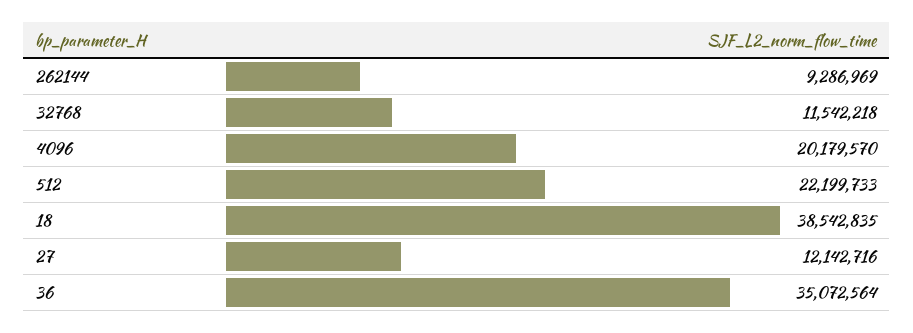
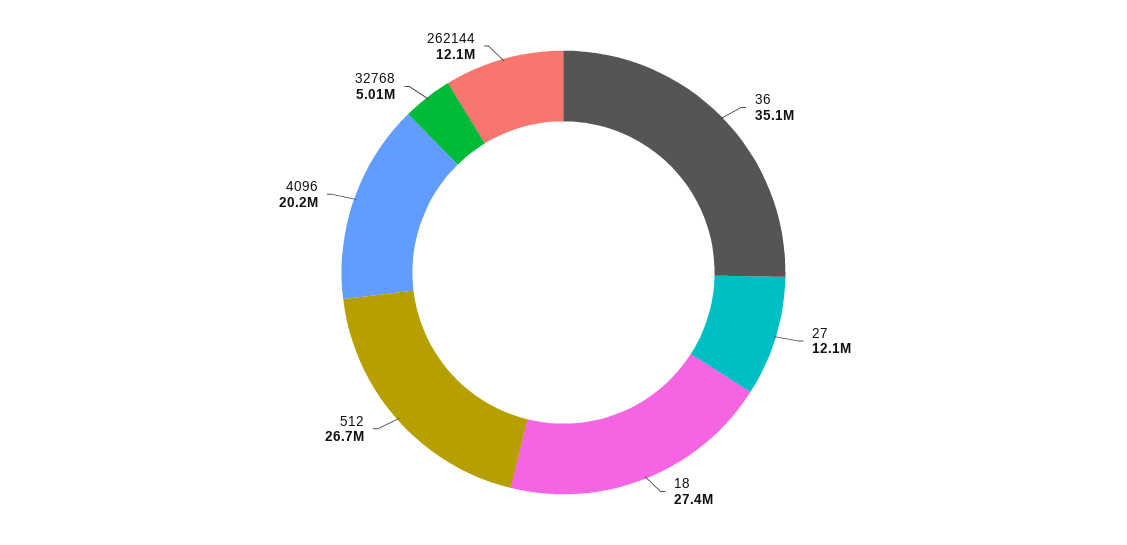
  {
-   "262144": 9286969,
+   "262144": 12100000,
-   "32768": 11542218,
+   "32768": 5010000,
    "4096": 20179570,
-   "512": 22199733,
+   "512": 26700000,
-   "18": 38542835,
+   "18": 27400000,
    "27": 12142716,
    "36": 35072564
  }

